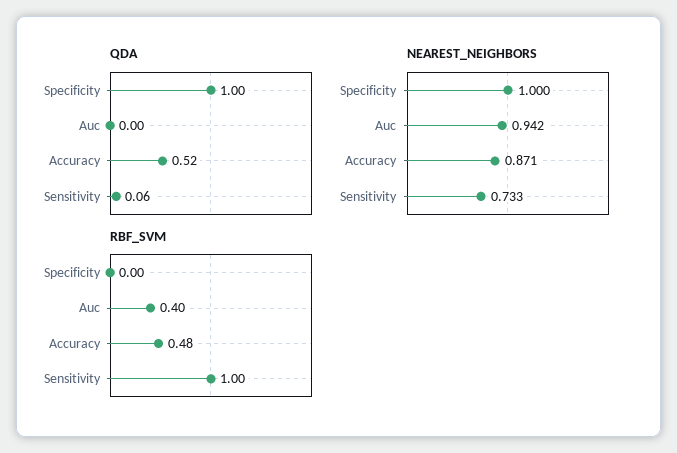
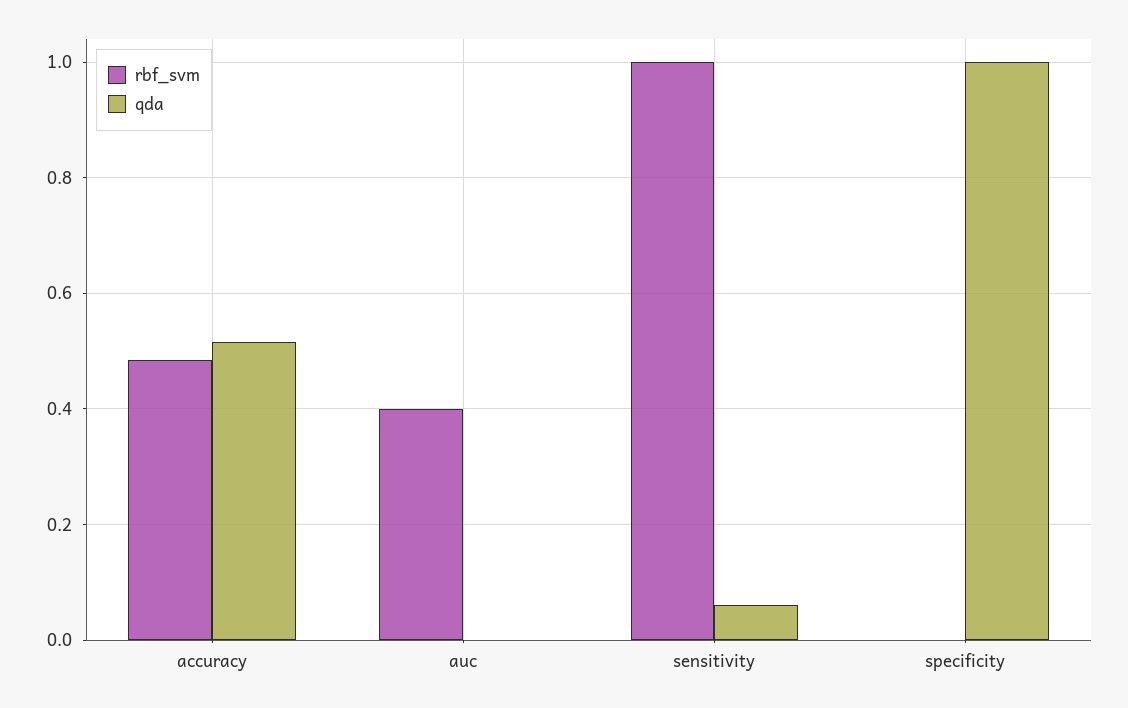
  {
    "QDA": {
      "Specificity": 1,
      "Auc": 0,
      "Accuracy": 0.52,
      "Sensitivity": 0.06
    },
-   "NEAREST_NEIGHBORS": {
-     "Specificity": 1,
-     "Auc": 0.942,
-     "Accuracy": 0.871,
-     "Sensitivity": 0.733
-   },
    "RBF_SVM": {
      "Specificity": 0,
      "Auc": 0.4,
      "Accuracy": 0.48,
      "Sensitivity": 1
    }
  }

